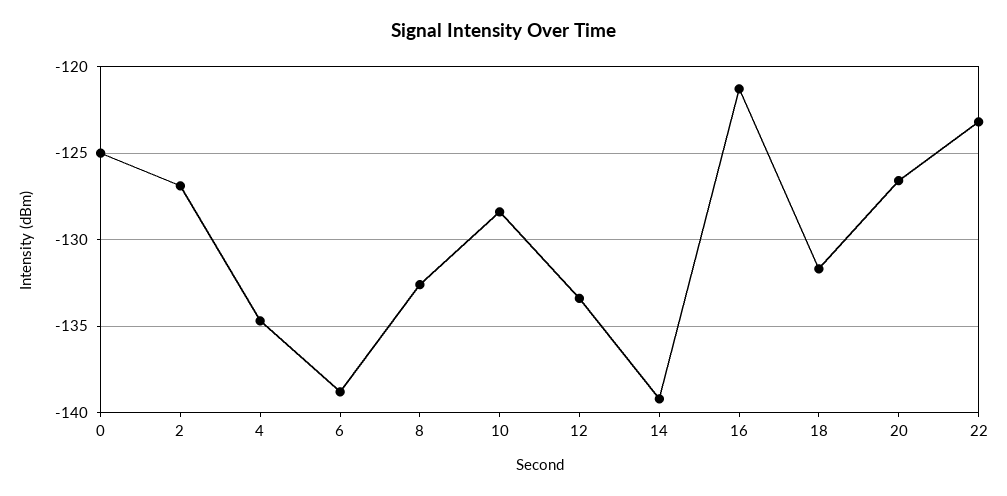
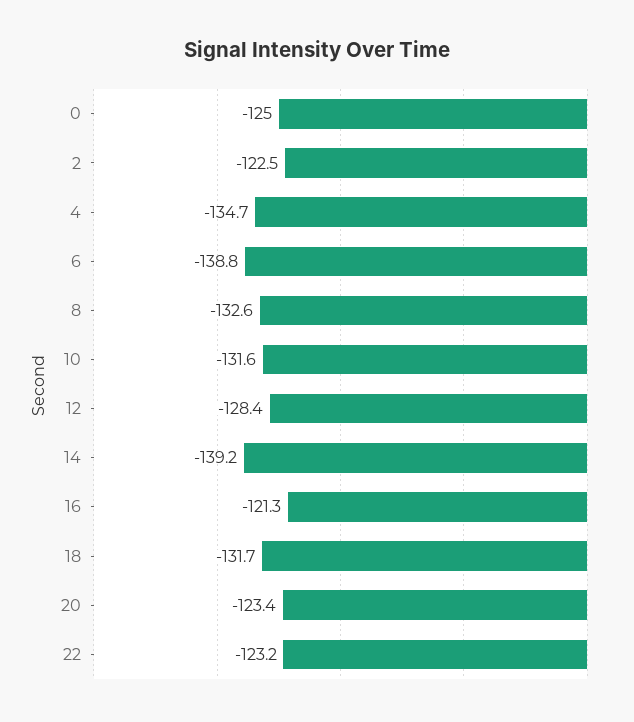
  {
    "0": -125,
-   "2": -127,
+   "2": -122.5,
    "4": -134.7,
    "6": -138.8,
    "8": -132.6,
-   "10": -128.5,
+   "10": -131.6,
-   "12": -133.5,
+   "12": -128.4,
    "14": -139.2,
    "16": -121.3,
    "18": -131.7,
-   "20": -126.5,
+   "20": -123.4,
    "22": -123.2
  }

